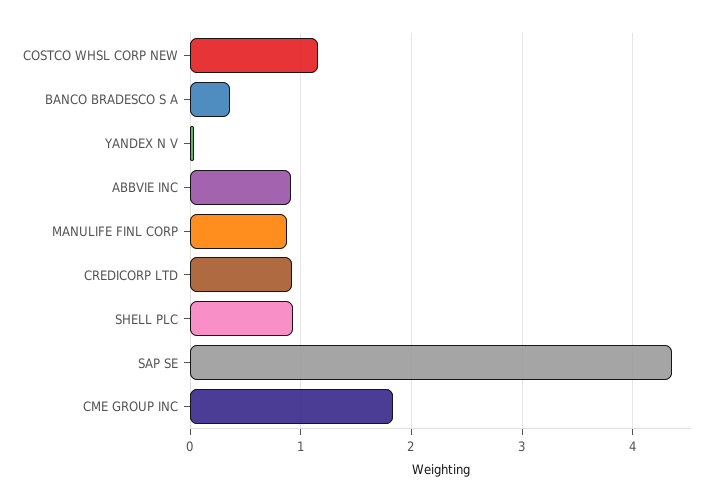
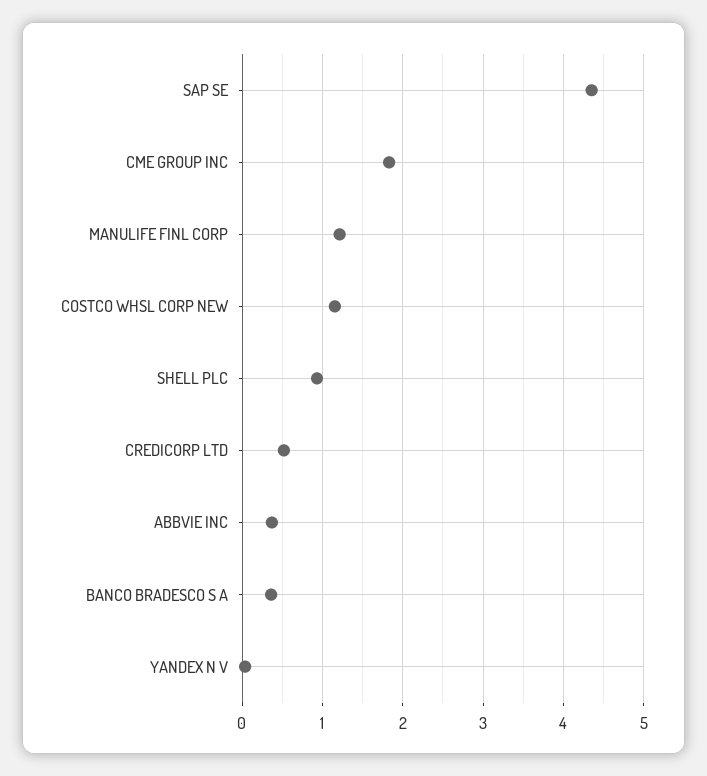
  {
    "COSTCO WHSL CORP NEW": 1.2,
    "BANCO BRADESCO S A": 0.4,
    "YANDEX N V": 0,
-   "ABBVIE INC": 0.9,
+   "ABBVIE INC": 0.4,
-   "MANULIFE FINL CORP": 0.9,
+   "MANULIFE FINL CORP": 1.2,
-   "CREDICORP LTD": 0.9,
+   "CREDICORP LTD": 0.5,
    "SHELL PLC": 0.9,
    "SAP SE": 4.4,
    "CME GROUP INC": 1.8
  }

